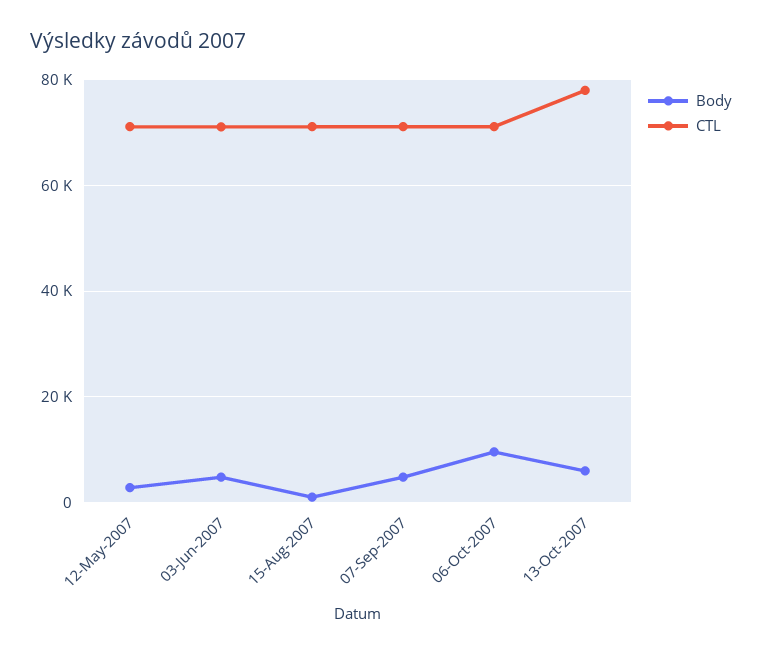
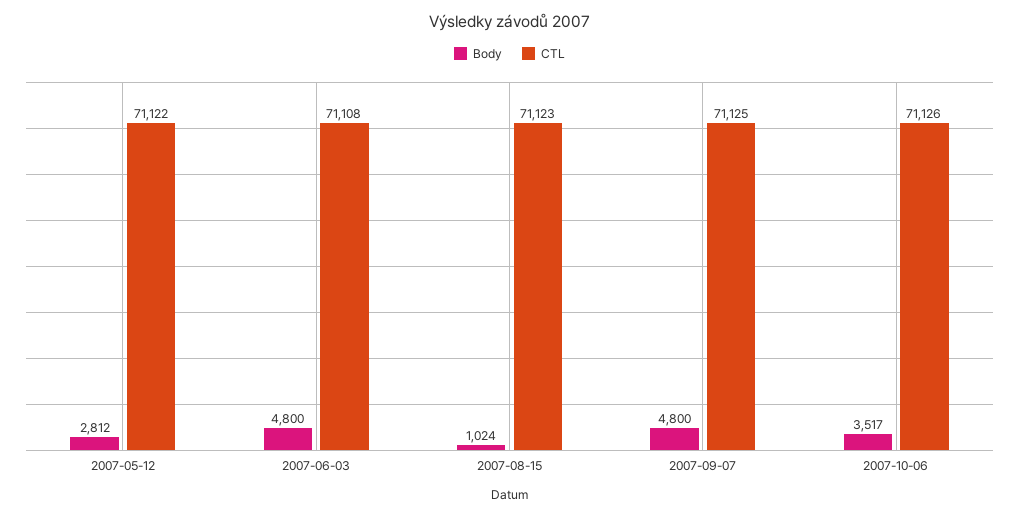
  {
    "Body": {
      "12-May-2007": 2812,
      "03-Jun-2007": 4800,
      "15-Aug-2007": 1024,
      "07-Sep-2007": 4800,
-     "06-Oct-2007": 10000,
+     "06-Oct-2007": 3517
-     "13-Oct-2007": 6000
    },
    "CTL": {
      "12-May-2007": 71122,
      "03-Jun-2007": 71108,
      "15-Aug-2007": 71123,
      "07-Sep-2007": 71125,
-     "06-Oct-2007": 71126,
+     "06-Oct-2007": 71126
-     "13-Oct-2007": 78000
    }
  }

